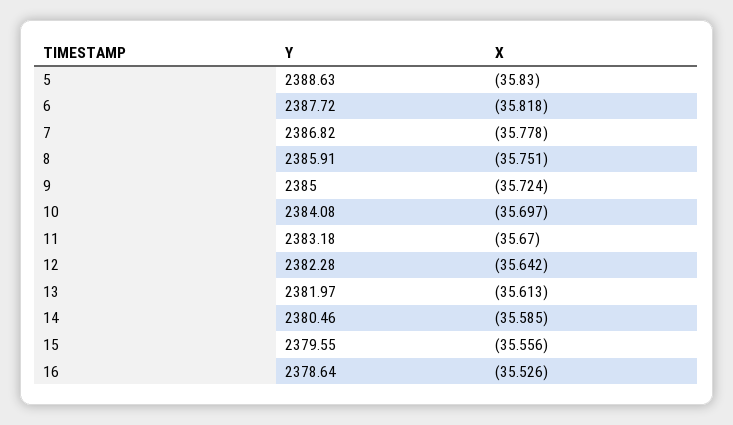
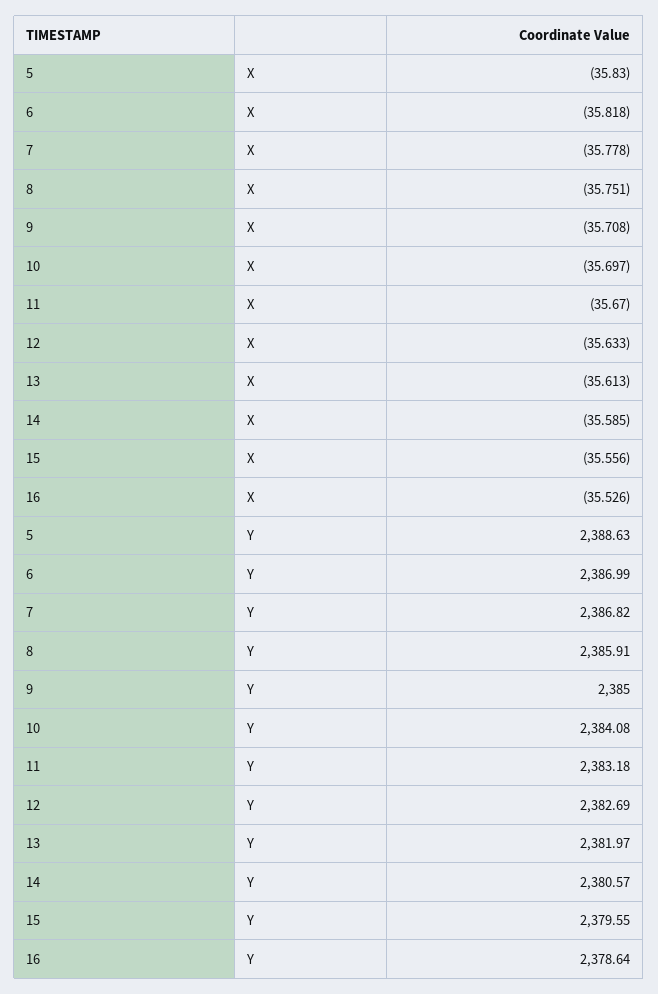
  {
    "Y": {
      "5": 2388.63,
-     "6": 2387.72,
+     "6": 2386.99,
      "7": 2386.82,
      "8": 2385.91,
      "9": 2385,
      "10": 2384.08,
      "11": 2383.18,
-     "12": 2382.28,
+     "12": 2382.69,
      "13": 2381.97,
-     "14": 2380.46,
+     "14": 2380.57,
      "15": 2379.55,
      "16": 2378.64
    },
    "X": {
      "5": -35.83,
      "6": -35.818,
      "7": -35.778,
      "8": -35.751,
-     "9": -35.724,
+     "9": -35.708,
      "10": -35.697,
      "11": -35.67,
-     "12": -35.642,
+     "12": -35.633,
      "13": -35.613,
      "14": -35.585,
      "15": -35.556,
      "16": -35.526
    }
  }

